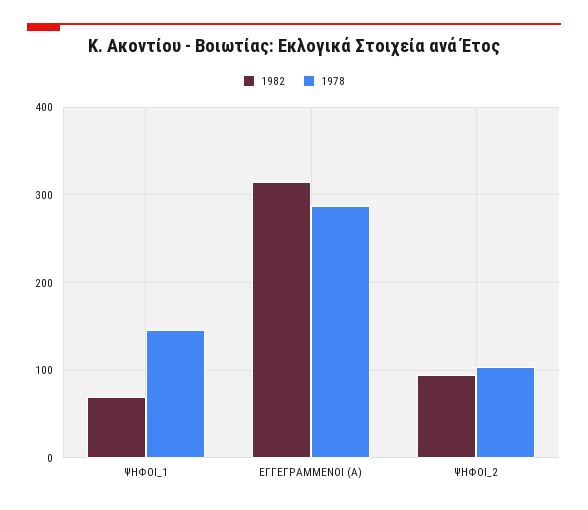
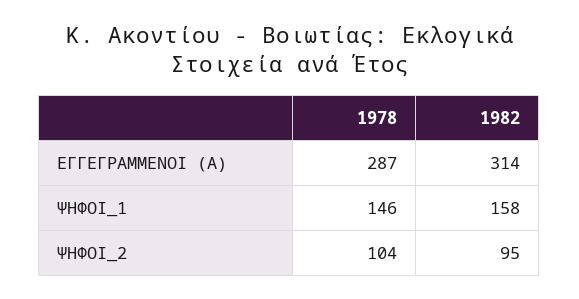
  {
    "1982": {
-     "ΨΗΦΟΙ_1": 70,
+     "ΨΗΦΟΙ_1": 158,
      "ΕΓΓΕΓΡΑΜΜΕΝΟΙ (Α)": 314,
      "ΨΗΦΟΙ_2": 95
    },
    "1978": {
      "ΨΗΦΟΙ_1": 146,
      "ΕΓΓΕΓΡΑΜΜΕΝΟΙ (Α)": 287,
      "ΨΗΦΟΙ_2": 104
    }
  }

